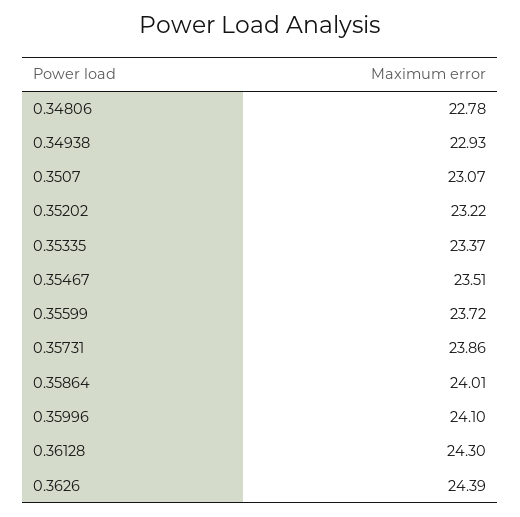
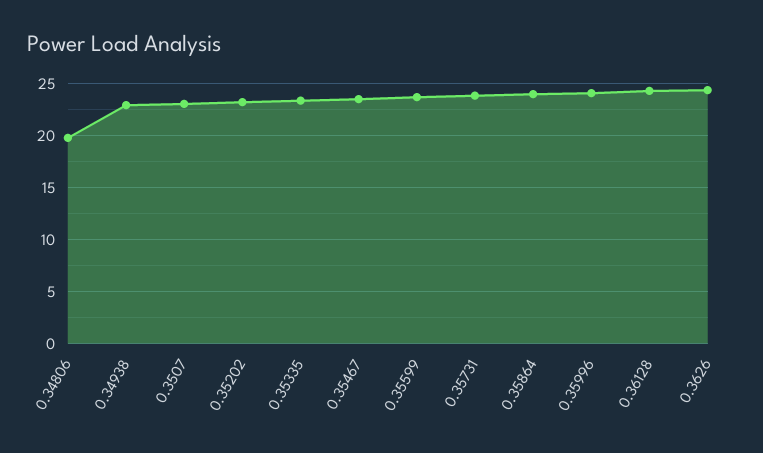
  {
-   "0.34806": 22.78,
+   "0.34806": 20,
    "0.34938": 22.93,
    "0.3507": 23.07,
    "0.35202": 23.22,
    "0.35335": 23.37,
    "0.35467": 23.51,
    "0.35599": 23.72,
    "0.35731": 23.86,
    "0.35864": 24.01,
    "0.35996": 24.1,
    "0.36128": 24.3,
    "0.3626": 24.39
  }

